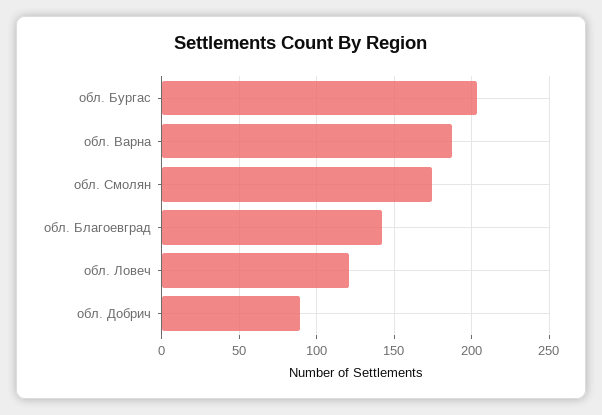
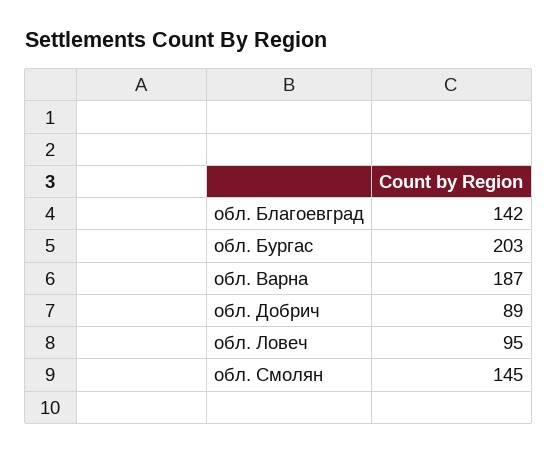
  {
    "обл. Бургас": 203,
    "обл. Варна": 187,
-   "обл. Смолян": 175,
+   "обл. Смолян": 145,
    "обл. Благоевград": 142,
-   "обл. Ловеч": 120,
+   "обл. Ловеч": 95,
    "обл. Добрич": 89
  }

